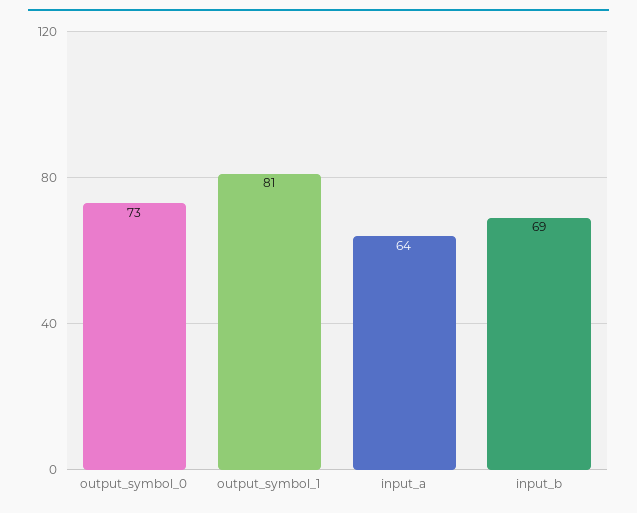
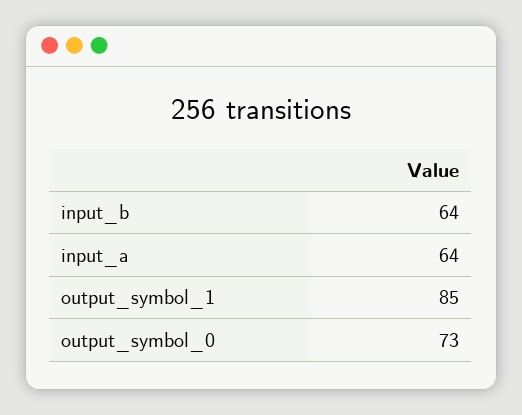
  {
    "output_symbol_0": 73,
-   "output_symbol_1": 81,
+   "output_symbol_1": 85,
    "input_a": 64,
-   "input_b": 69
+   "input_b": 64
  }

